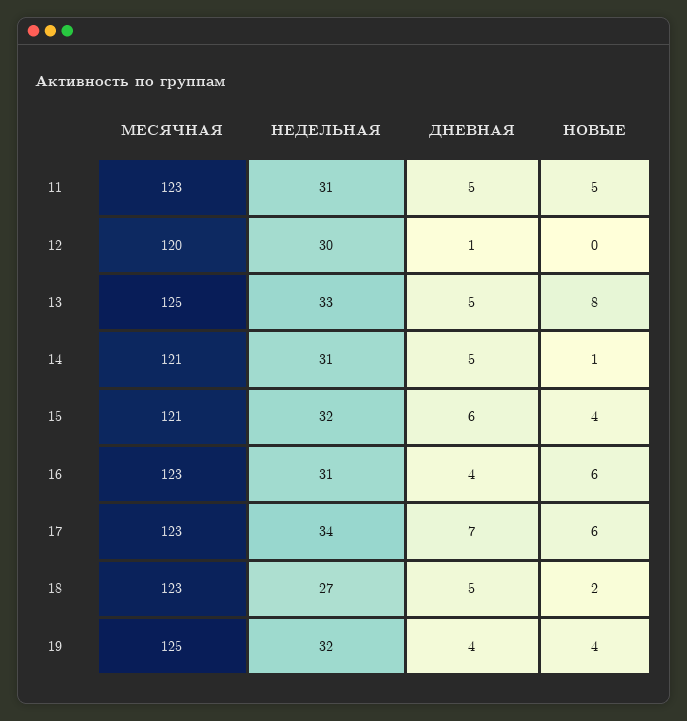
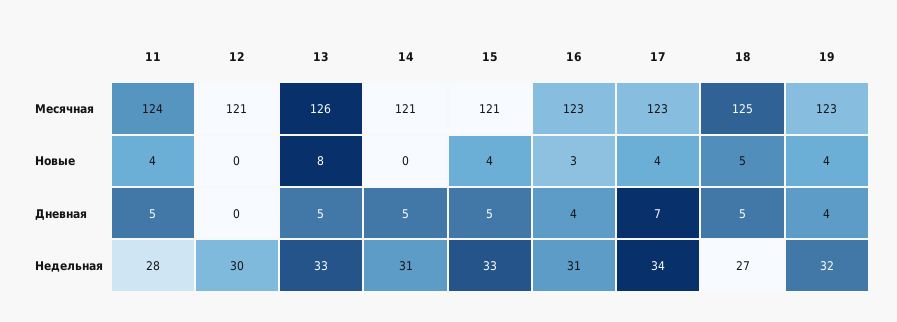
  {
    "МЕСЯЧНАЯ": {
-     "11": 123,
+     "11": 124,
-     "12": 120,
+     "12": 121,
-     "13": 125,
+     "13": 126,
      "14": 121,
      "15": 121,
      "16": 123,
      "17": 123,
-     "18": 123,
+     "18": 125,
-     "19": 125
+     "19": 123
    },
    "НЕДЕЛЬНАЯ": {
-     "11": 31,
+     "11": 28,
      "12": 30,
      "13": 33,
      "14": 31,
-     "15": 32,
+     "15": 33,
      "16": 31,
      "17": 34,
      "18": 27,
      "19": 32
    },
    "ДНЕВНАЯ": {
      "11": 5,
-     "12": 1,
+     "12": 0,
      "13": 5,
      "14": 5,
-     "15": 6,
+     "15": 5,
      "16": 4,
      "17": 7,
      "18": 5,
      "19": 4
    },
    "НОВЫЕ": {
-     "11": 5,
+     "11": 4,
      "12": 0,
      "13": 8,
-     "14": 1,
+     "14": 0,
      "15": 4,
-     "16": 6,
+     "16": 3,
-     "17": 6,
+     "17": 4,
-     "18": 2,
+     "18": 5,
      "19": 4
    }
  }

